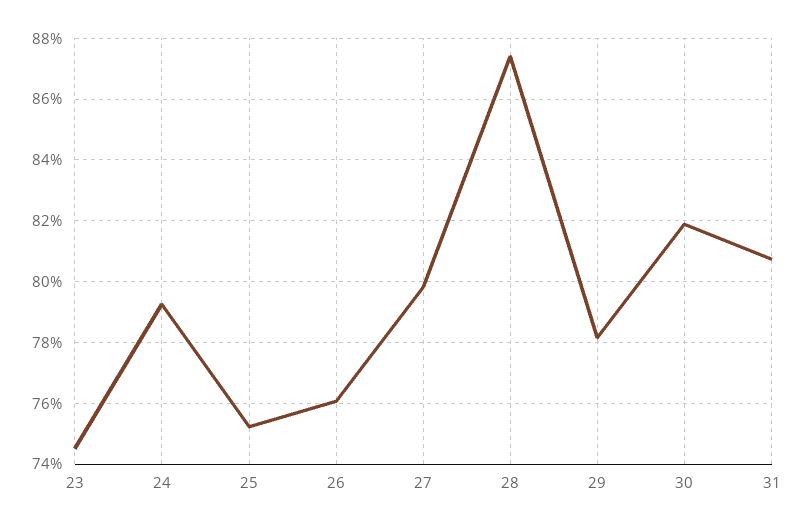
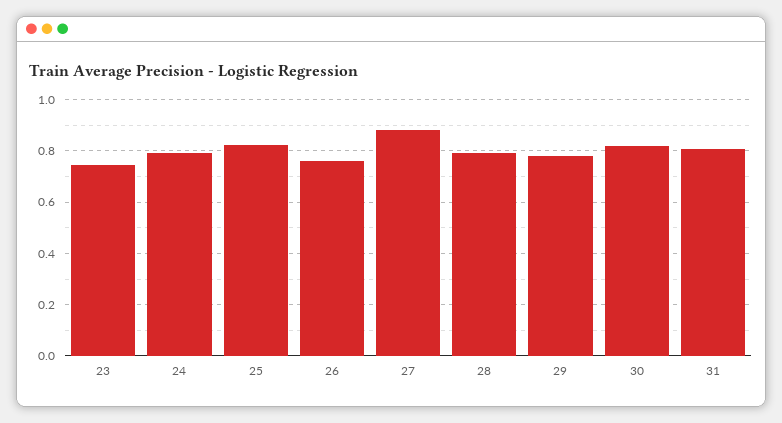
  {
    "23": 0.746,
    "24": 0.792,
-   "25": 0.752,
+   "25": 0.825,
    "26": 0.76,
-   "27": 0.798,
+   "27": 0.875,
-   "28": 0.874,
+   "28": 0.8,
    "29": 0.782,
    "30": 0.818,
    "31": 0.808
  }

